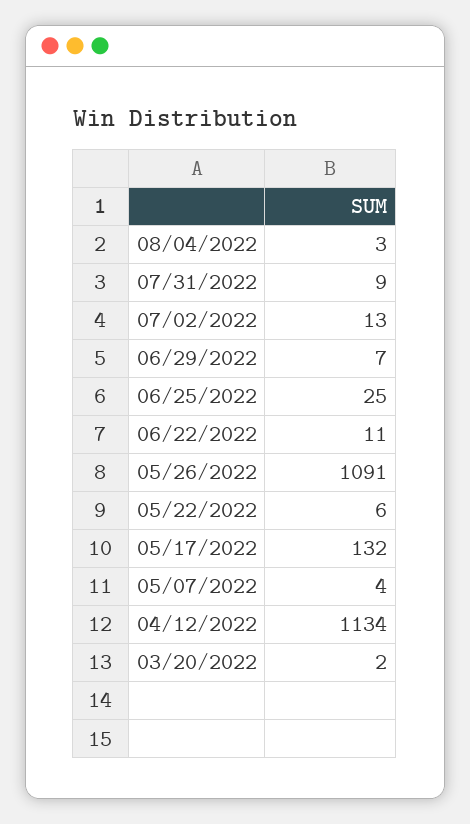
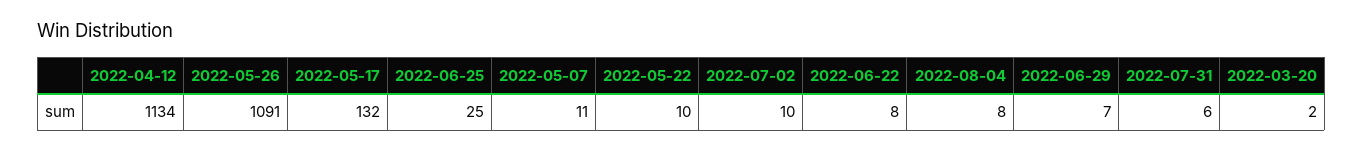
  {
-   "08/04/2022": 3,
+   "08/04/2022": 8,
-   "07/31/2022": 9,
+   "07/31/2022": 6,
-   "07/02/2022": 13,
+   "07/02/2022": 10,
    "06/29/2022": 7,
    "06/25/2022": 25,
-   "06/22/2022": 11,
+   "06/22/2022": 8,
    "05/26/2022": 1091,
-   "05/22/2022": 6,
+   "05/22/2022": 10,
    "05/17/2022": 132,
-   "05/07/2022": 4,
+   "05/07/2022": 11,
    "04/12/2022": 1134,
    "03/20/2022": 2
  }

